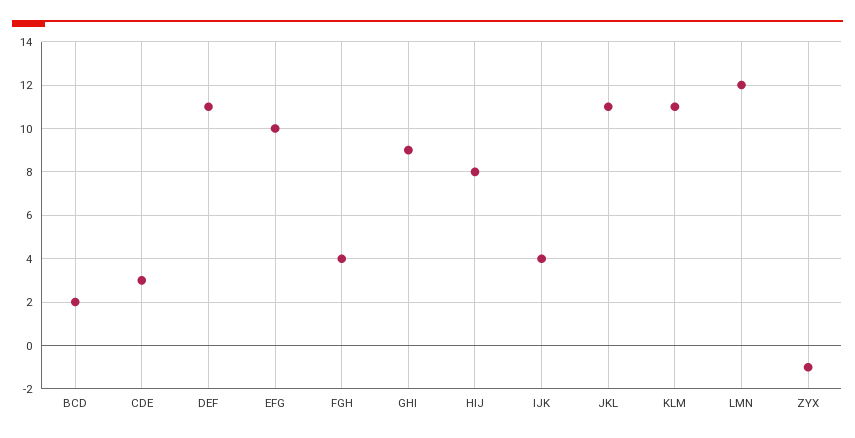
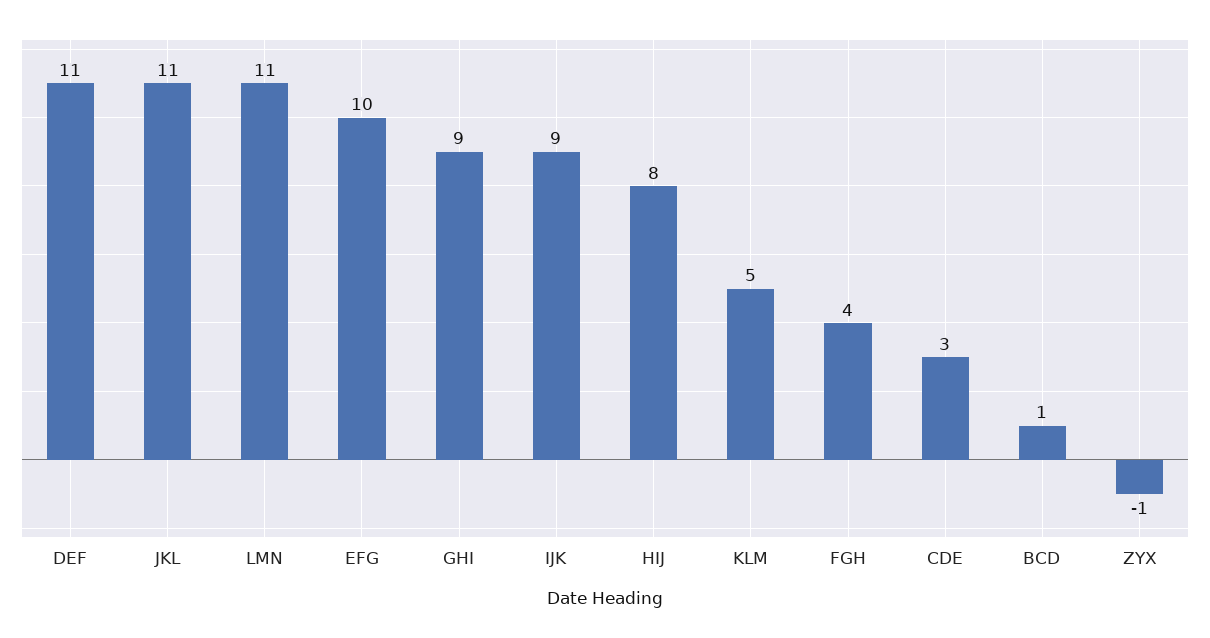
  {
-   "BCD": 2,
+   "BCD": 1,
    "CDE": 3,
    "DEF": 11,
    "EFG": 10,
    "FGH": 4,
    "GHI": 9,
    "HIJ": 8,
-   "IJK": 4,
+   "IJK": 9,
    "JKL": 11,
-   "KLM": 11,
+   "KLM": 5,
-   "LMN": 12,
+   "LMN": 11,
    "ZYX": -1
  }

